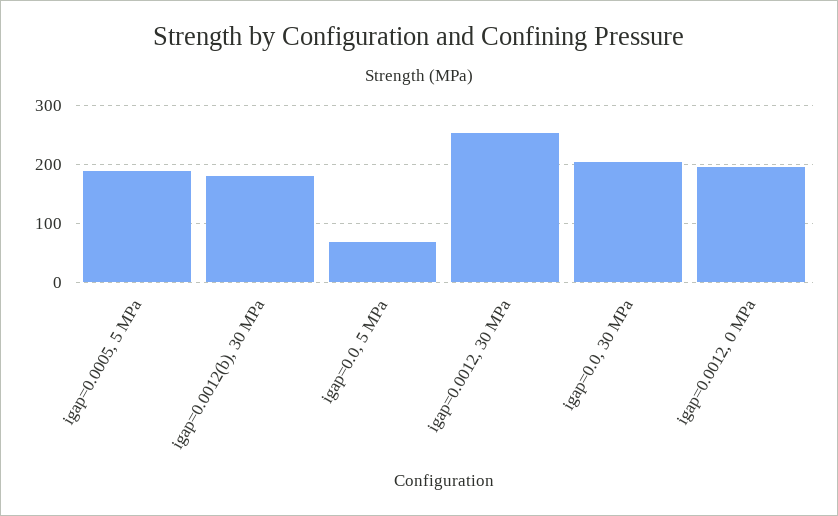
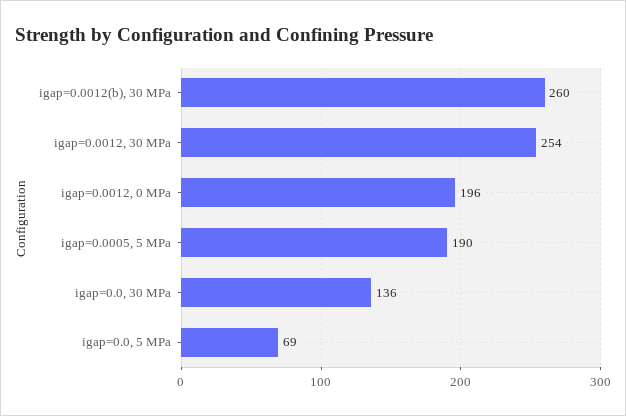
  {
    "igap=0.0005, 5 MPa": 190,
-   "igap=0.0012(b), 30 MPa": 180,
+   "igap=0.0012(b), 30 MPa": 260,
    "igap=0.0, 5 MPa": 69,
    "igap=0.0012, 30 MPa": 254,
-   "igap=0.0, 30 MPa": 200,
+   "igap=0.0, 30 MPa": 136,
    "igap=0.0012, 0 MPa": 196
  }

